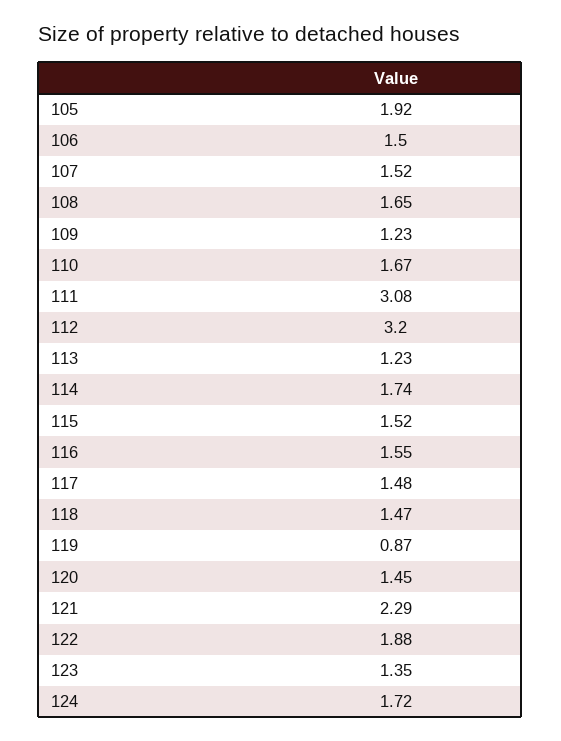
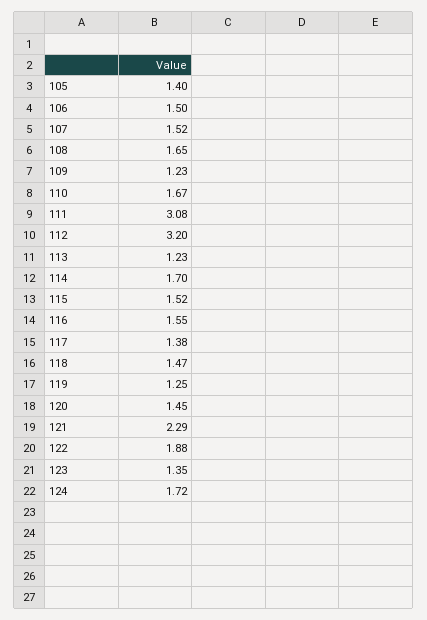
  {
-   "105": 1.92,
+   "105": 1.4,
    "106": 1.5,
    "107": 1.52,
    "108": 1.65,
    "109": 1.23,
    "110": 1.67,
    "111": 3.08,
    "112": 3.2,
    "113": 1.23,
-   "114": 1.74,
+   "114": 1.7,
    "115": 1.52,
    "116": 1.55,
-   "117": 1.48,
+   "117": 1.38,
    "118": 1.47,
-   "119": 0.87,
+   "119": 1.25,
    "120": 1.45,
    "121": 2.29,
    "122": 1.88,
    "123": 1.35,
    "124": 1.72
  }

